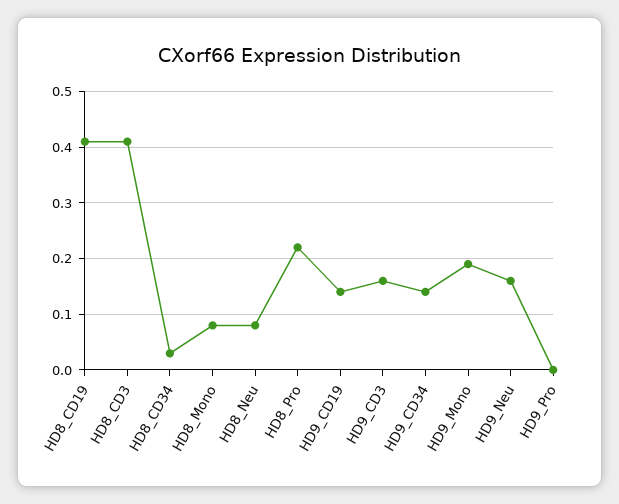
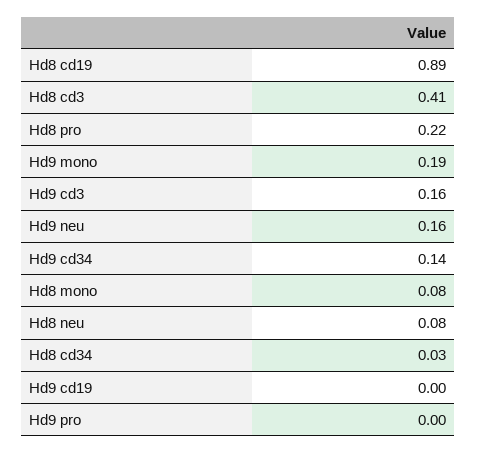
  {
-   "HD8_CD19": 0.4,
+   "HD8_CD19": 0.89,
    "HD8_CD3": 0.41,
    "HD8_CD34": 0.03,
    "HD8_Mono": 0.08,
    "HD8_Neu": 0.08,
    "HD8_Pro": 0.22,
-   "HD9_CD19": 0.15,
+   "HD9_CD19": 0,
    "HD9_CD3": 0.16,
    "HD9_CD34": 0.14,
    "HD9_Mono": 0.19,
    "HD9_Neu": 0.16,
    "HD9_Pro": 0
  }

